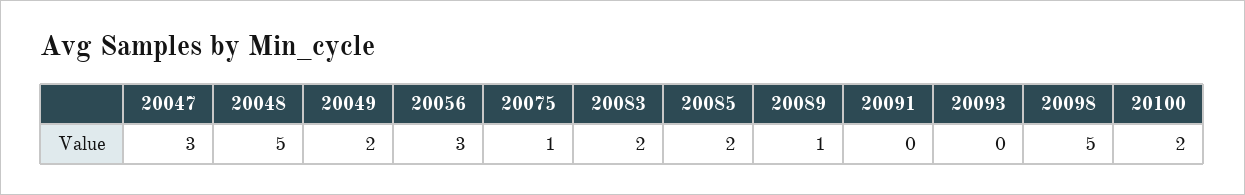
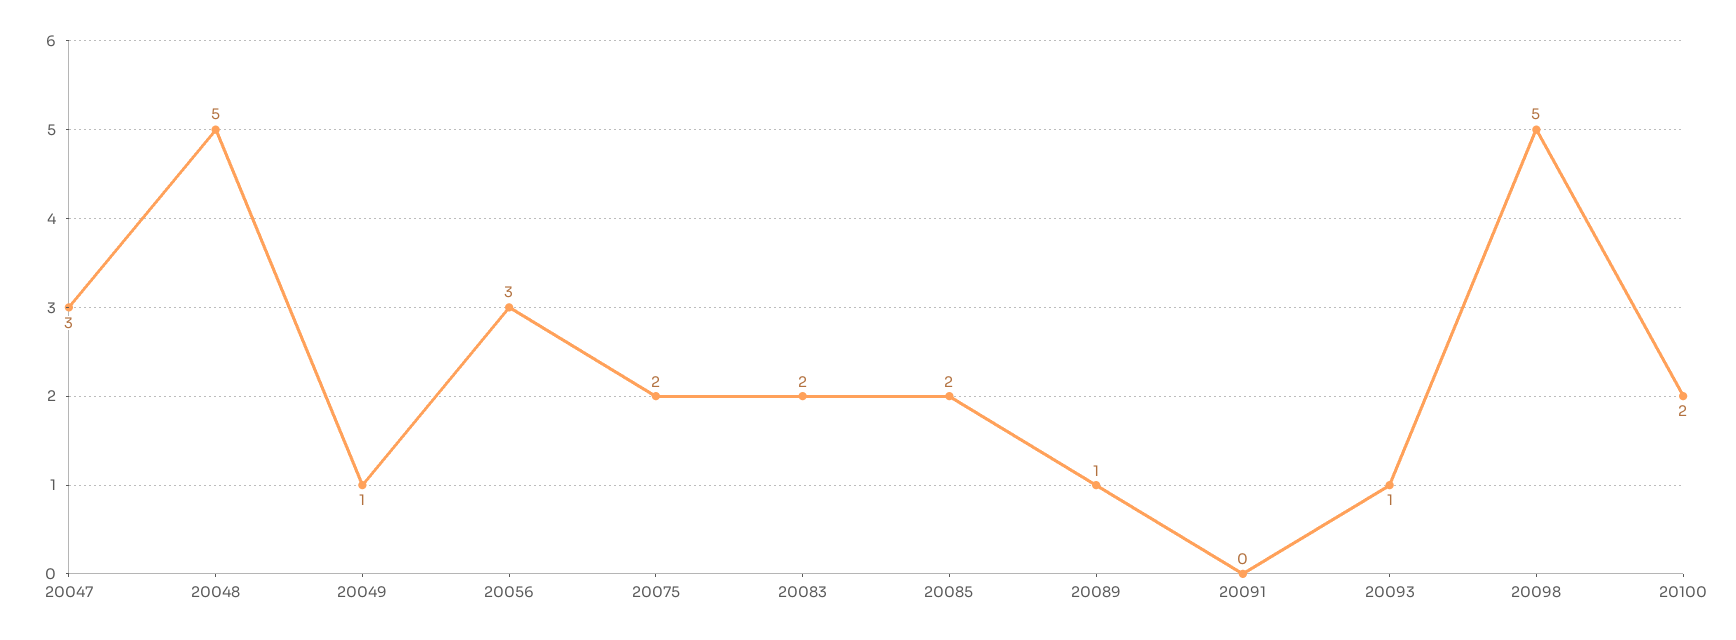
  {
    "20047": 3,
    "20048": 5,
-   "20049": 2,
+   "20049": 1,
    "20056": 3,
-   "20075": 1,
+   "20075": 2,
    "20083": 2,
    "20085": 2,
    "20089": 1,
    "20091": 0,
-   "20093": 0,
+   "20093": 1,
    "20098": 5,
    "20100": 2
  }

